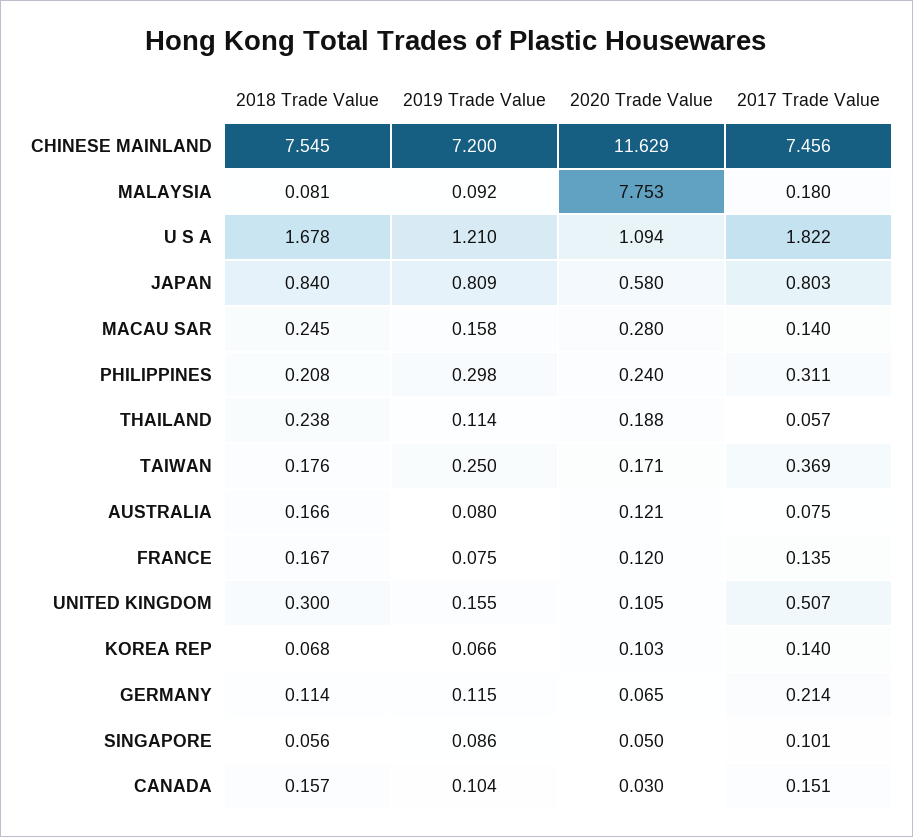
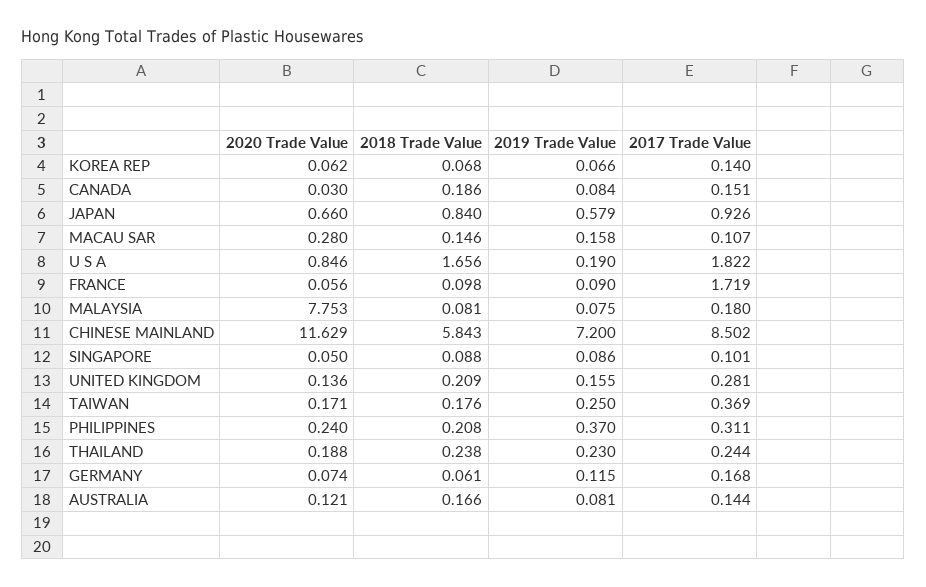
  {
    "2018 Trade Value": {
-     "CHINESE MAINLAND": 7.545,
+     "CHINESE MAINLAND": 5.843,
      "MALAYSIA": 0.081,
-     "U S A": 1.678,
+     "U S A": 1.656,
      "JAPAN": 0.84,
-     "MACAU SAR": 0.245,
+     "MACAU SAR": 0.146,
      "PHILIPPINES": 0.208,
      "THAILAND": 0.238,
      "TAIWAN": 0.176,
      "AUSTRALIA": 0.166,
-     "FRANCE": 0.167,
+     "FRANCE": 0.098,
-     "UNITED KINGDOM": 0.3,
+     "UNITED KINGDOM": 0.209,
      "KOREA REP": 0.068,
-     "GERMANY": 0.114,
+     "GERMANY": 0.061,
-     "SINGAPORE": 0.056,
+     "SINGAPORE": 0.088,
-     "CANADA": 0.157
+     "CANADA": 0.186
    },
    "2019 Trade Value": {
      "CHINESE MAINLAND": 7.2,
-     "MALAYSIA": 0.092,
+     "MALAYSIA": 0.075,
-     "U S A": 1.21,
+     "U S A": 0.19,
-     "JAPAN": 0.809,
+     "JAPAN": 0.579,
      "MACAU SAR": 0.158,
-     "PHILIPPINES": 0.298,
+     "PHILIPPINES": 0.37,
-     "THAILAND": 0.114,
+     "THAILAND": 0.23,
      "TAIWAN": 0.25,
-     "AUSTRALIA": 0.08,
+     "AUSTRALIA": 0.081,
-     "FRANCE": 0.075,
+     "FRANCE": 0.09,
      "UNITED KINGDOM": 0.155,
      "KOREA REP": 0.066,
      "GERMANY": 0.115,
      "SINGAPORE": 0.086,
-     "CANADA": 0.104
+     "CANADA": 0.084
    },
    "2020 Trade Value": {
      "CHINESE MAINLAND": 11.629,
      "MALAYSIA": 7.753,
-     "U S A": 1.094,
+     "U S A": 0.846,
-     "JAPAN": 0.58,
+     "JAPAN": 0.66,
      "MACAU SAR": 0.28,
      "PHILIPPINES": 0.24,
      "THAILAND": 0.188,
      "TAIWAN": 0.171,
      "AUSTRALIA": 0.121,
-     "FRANCE": 0.12,
+     "FRANCE": 0.056,
-     "UNITED KINGDOM": 0.105,
+     "UNITED KINGDOM": 0.136,
-     "KOREA REP": 0.103,
+     "KOREA REP": 0.062,
-     "GERMANY": 0.065,
+     "GERMANY": 0.074,
      "SINGAPORE": 0.05,
      "CANADA": 0.03
    },
    "2017 Trade Value": {
-     "CHINESE MAINLAND": 7.456,
+     "CHINESE MAINLAND": 8.502,
      "MALAYSIA": 0.18,
      "U S A": 1.822,
-     "JAPAN": 0.803,
+     "JAPAN": 0.926,
-     "MACAU SAR": 0.14,
+     "MACAU SAR": 0.107,
      "PHILIPPINES": 0.311,
-     "THAILAND": 0.057,
+     "THAILAND": 0.244,
      "TAIWAN": 0.369,
-     "AUSTRALIA": 0.075,
+     "AUSTRALIA": 0.144,
-     "FRANCE": 0.135,
+     "FRANCE": 1.719,
-     "UNITED KINGDOM": 0.507,
+     "UNITED KINGDOM": 0.281,
      "KOREA REP": 0.14,
-     "GERMANY": 0.214,
+     "GERMANY": 0.168,
      "SINGAPORE": 0.101,
      "CANADA": 0.151
    }
  }

